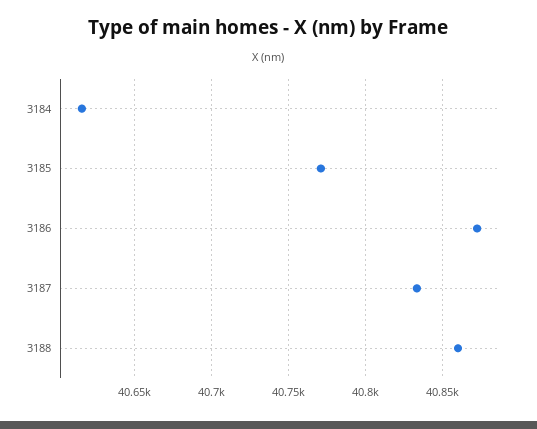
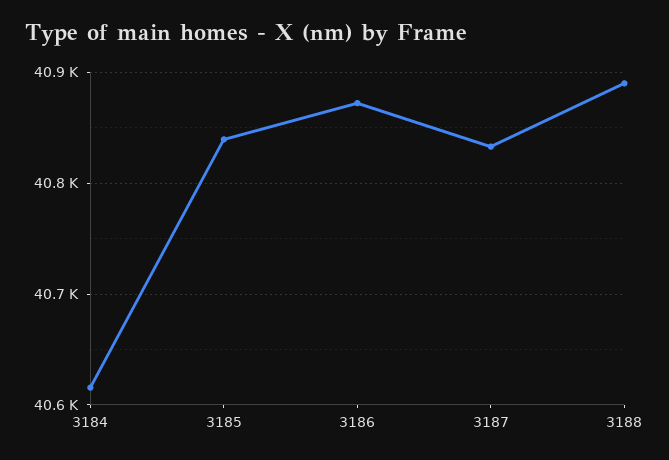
  {
    "3184": 40615,
-   "3185": 40770,
+   "3185": 40840,
    "3186": 40870,
    "3187": 40835,
-   "3188": 40860
+   "3188": 40890
  }

